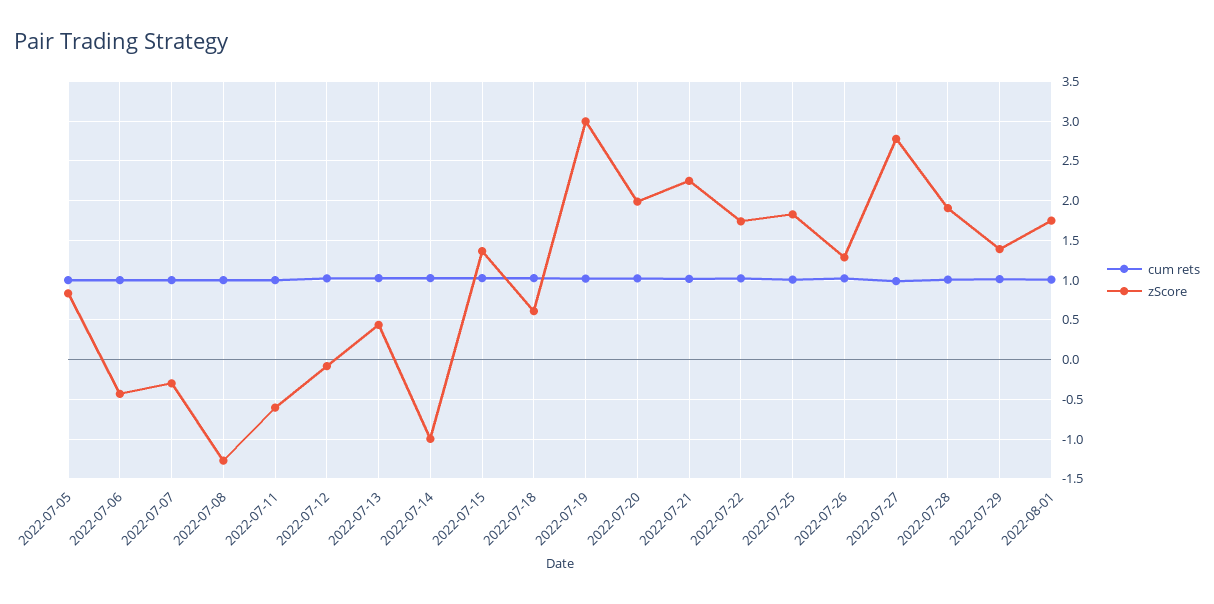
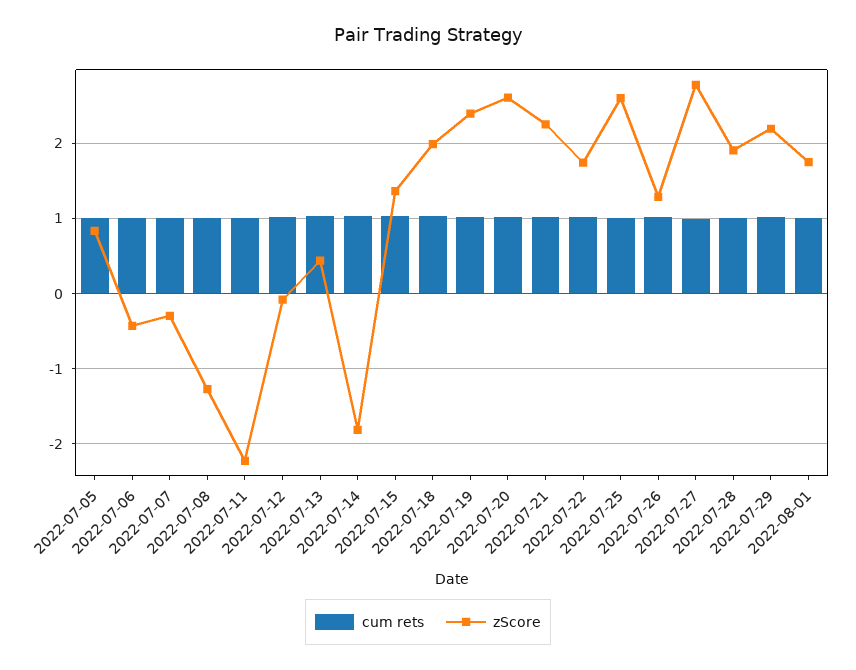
  {
    "cum rets": {
      "2022-07-05": 1,
      "2022-07-06": 1,
      "2022-07-07": 1,
      "2022-07-08": 1,
      "2022-07-11": 1,
      "2022-07-12": 1,
      "2022-07-13": 1,
      "2022-07-14": 1,
      "2022-07-15": 1,
      "2022-07-18": 1,
      "2022-07-19": 1,
      "2022-07-20": 1,
      "2022-07-21": 1,
      "2022-07-22": 1,
      "2022-07-25": 1,
      "2022-07-26": 1,
      "2022-07-27": 1,
      "2022-07-28": 1,
      "2022-07-29": 1,
      "2022-08-01": 1
    },
    "zScore": {
      "2022-07-05": 0.8,
      "2022-07-06": -0.4,
      "2022-07-07": -0.3,
      "2022-07-08": -1.3,
-     "2022-07-11": -0.6,
+     "2022-07-11": -2.2,
      "2022-07-12": -0.1,
      "2022-07-13": 0.4,
-     "2022-07-14": -1,
+     "2022-07-14": -1.8,
      "2022-07-15": 1.4,
-     "2022-07-18": 0.6,
+     "2022-07-18": 2,
-     "2022-07-19": 3,
+     "2022-07-19": 2.4,
-     "2022-07-20": 2,
+     "2022-07-20": 2.6,
      "2022-07-21": 2.2,
      "2022-07-22": 1.7,
-     "2022-07-25": 1.8,
+     "2022-07-25": 2.6,
      "2022-07-26": 1.3,
      "2022-07-27": 2.8,
      "2022-07-28": 1.9,
-     "2022-07-29": 1.4,
+     "2022-07-29": 2.2,
      "2022-08-01": 1.7
    }
  }

